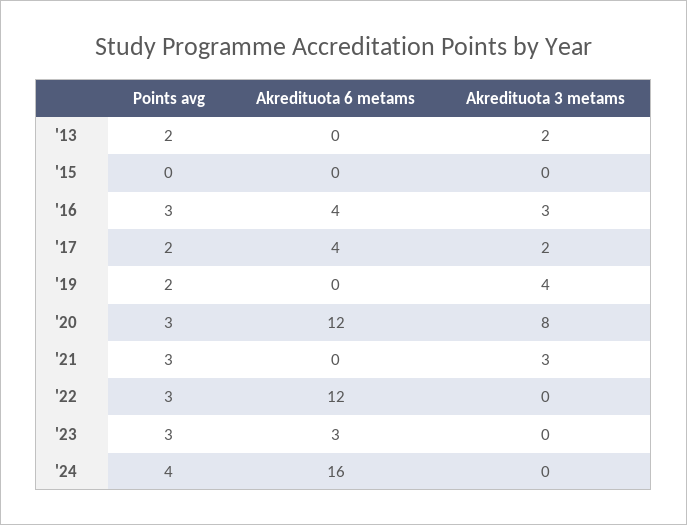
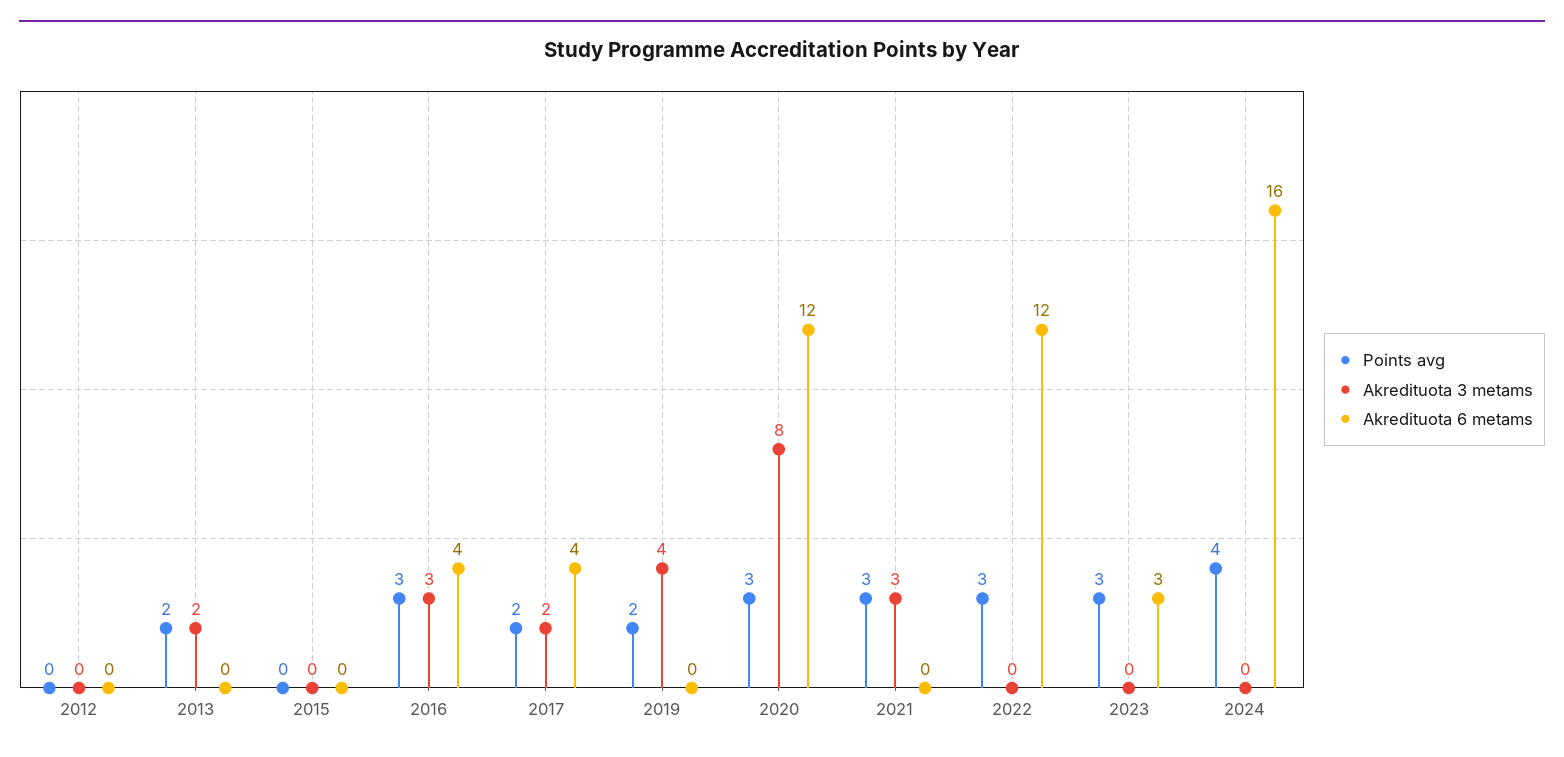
  {
    "Points avg": {
      "'13": 2,
      "'15": 0,
      "'16": 3,
      "'17": 2,
      "'19": 2,
      "'20": 3,
      "'21": 3,
      "'22": 3,
      "'23": 3,
-     "'24": 4
+     "'24": 4,
+     "2012": 0
    },
    "Akredituota 6 metams": {
      "'13": 0,
      "'15": 0,
      "'16": 4,
      "'17": 4,
      "'19": 0,
      "'20": 12,
      "'21": 0,
      "'22": 12,
      "'23": 3,
-     "'24": 16
+     "'24": 16,
+     "2012": 0
    },
    "Akredituota 3 metams": {
      "'13": 2,
      "'15": 0,
      "'16": 3,
      "'17": 2,
      "'19": 4,
      "'20": 8,
      "'21": 3,
      "'22": 0,
      "'23": 0,
-     "'24": 0
+     "'24": 0,
+     "2012": 0
    }
  }

